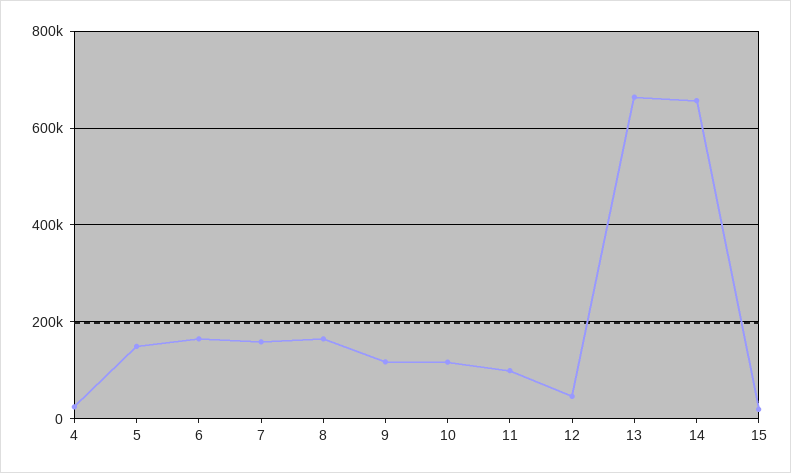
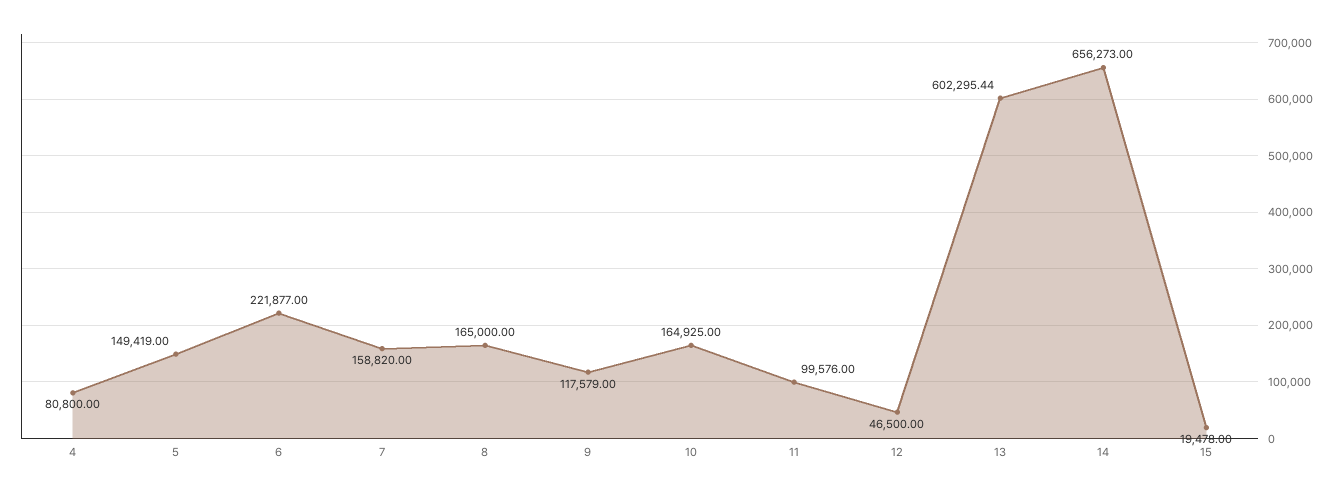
  {
-   "4": 20000,
+   "4": 80800,
    "5": 149419,
-   "6": 160000,
+   "6": 221877,
    "7": 158820,
    "8": 165000,
    "9": 117579,
-   "10": 120000,
+   "10": 164925,
    "11": 99576,
    "12": 46500,
-   "13": 660000,
+   "13": 602295.44,
    "14": 656273,
    "15": 19478
  }

